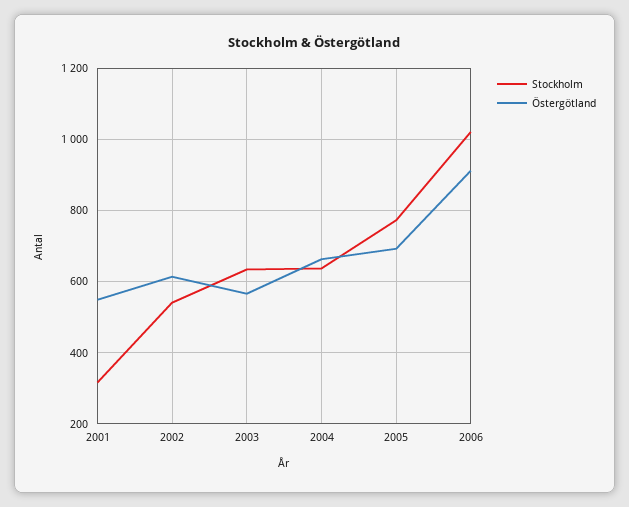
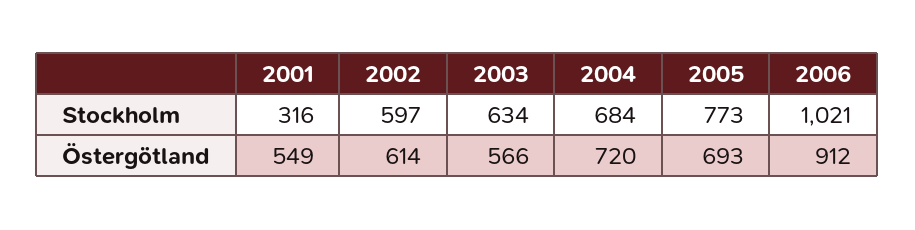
  {
    "Stockholm": {
      "2001": 316,
-     "2002": 540,
+     "2002": 597,
      "2003": 634,
-     "2004": 640,
+     "2004": 684,
      "2005": 773,
      "2006": 1021
    },
    "Östergötland": {
      "2001": 549,
      "2002": 614,
      "2003": 566,
-     "2004": 660,
+     "2004": 720,
      "2005": 693,
      "2006": 912
    }
  }

